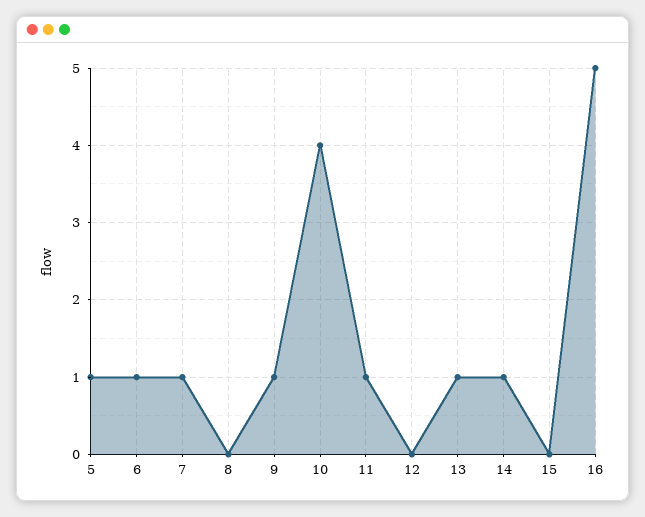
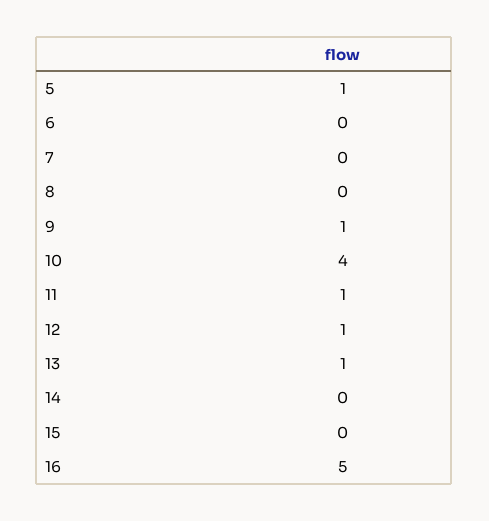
  {
    "5": 1,
-   "6": 1,
+   "6": 0,
-   "7": 1,
+   "7": 0,
    "8": 0,
    "9": 1,
    "10": 4,
    "11": 1,
-   "12": 0,
+   "12": 1,
    "13": 1,
-   "14": 1,
+   "14": 0,
    "15": 0,
    "16": 5
  }

